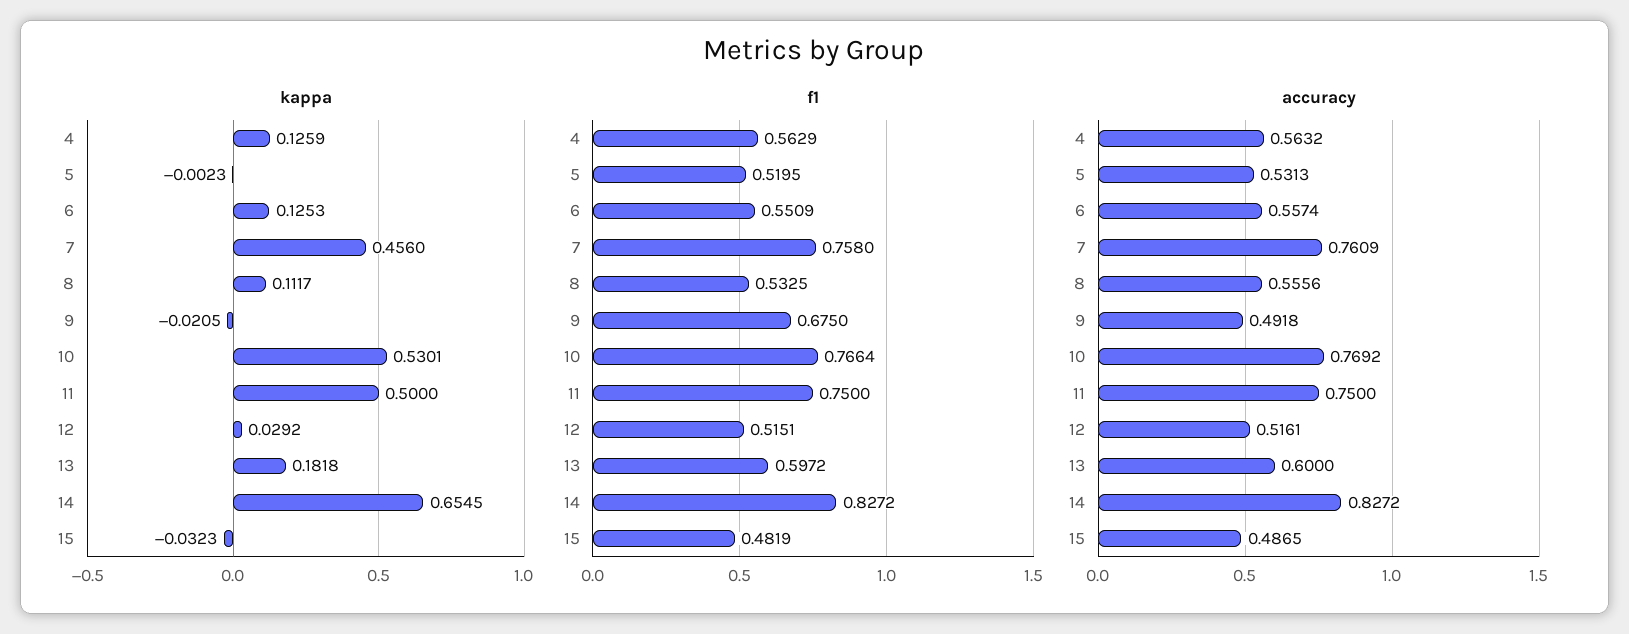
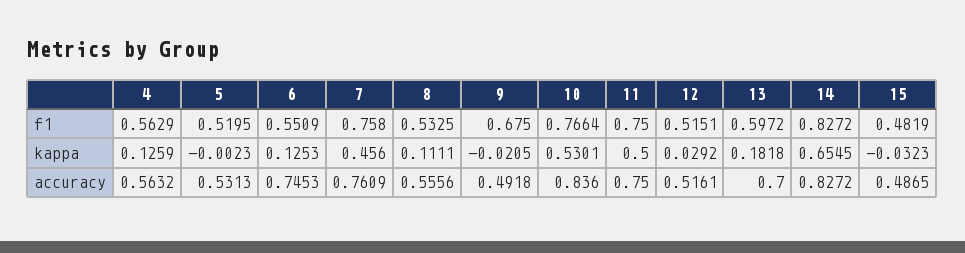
  {
    "kappa": {
      "4": 0.1259,
      "5": -0.0023,
      "6": 0.1253,
      "7": 0.456,
-     "8": 0.1117,
+     "8": 0.1111,
      "9": -0.0205,
      "10": 0.5301,
      "11": 0.5,
      "12": 0.0292,
      "13": 0.1818,
      "14": 0.6545,
      "15": -0.0323
    },
    "f1": {
      "4": 0.5629,
      "5": 0.5195,
      "6": 0.5509,
      "7": 0.758,
      "8": 0.5325,
      "9": 0.675,
      "10": 0.7664,
      "11": 0.75,
      "12": 0.5151,
      "13": 0.5972,
      "14": 0.8272,
      "15": 0.4819
    },
    "accuracy": {
      "4": 0.5632,
      "5": 0.5313,
-     "6": 0.5574,
+     "6": 0.7453,
      "7": 0.7609,
      "8": 0.5556,
      "9": 0.4918,
-     "10": 0.7692,
+     "10": 0.836,
      "11": 0.75,
      "12": 0.5161,
-     "13": 0.6,
+     "13": 0.7,
      "14": 0.8272,
      "15": 0.4865
    }
  }

